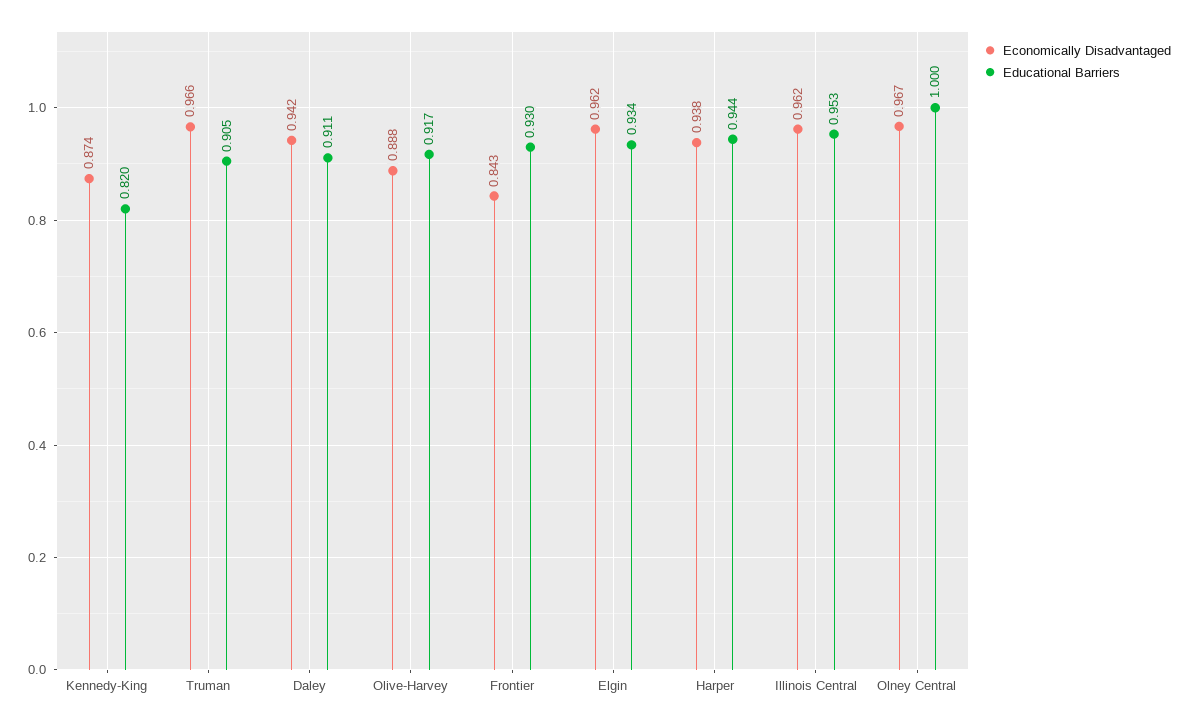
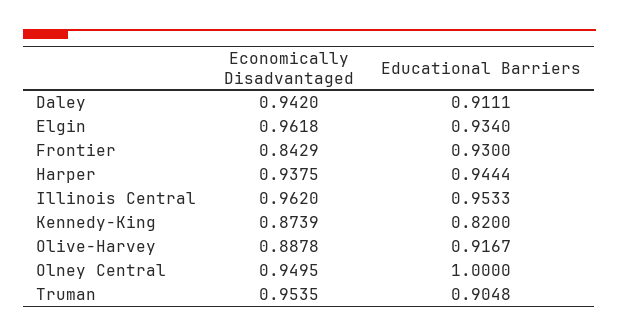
  {
    "Economically Disadvantaged": {
      "Kennedy-King": 0.8739,
-     "Truman": 0.966,
+     "Truman": 0.9535,
      "Daley": 0.942,
      "Olive-Harvey": 0.8878,
      "Frontier": 0.8429,
      "Elgin": 0.9618,
      "Harper": 0.9375,
      "Illinois Central": 0.962,
-     "Olney Central": 0.967
+     "Olney Central": 0.9495
    },
    "Educational Barriers": {
      "Kennedy-King": 0.82,
      "Truman": 0.9048,
      "Daley": 0.9111,
      "Olive-Harvey": 0.9167,
      "Frontier": 0.93,
      "Elgin": 0.934,
      "Harper": 0.9444,
      "Illinois Central": 0.9533,
      "Olney Central": 1
    }
  }

